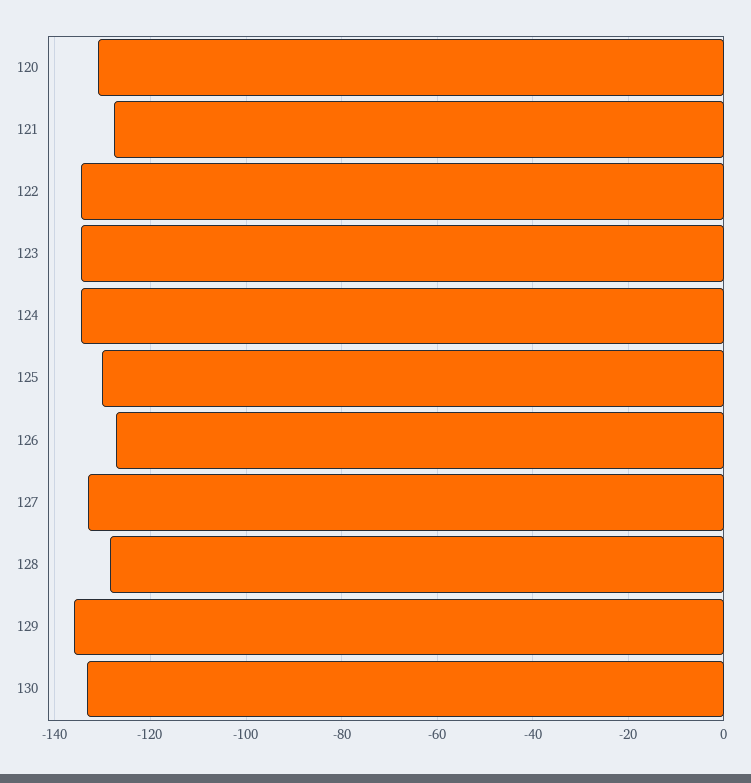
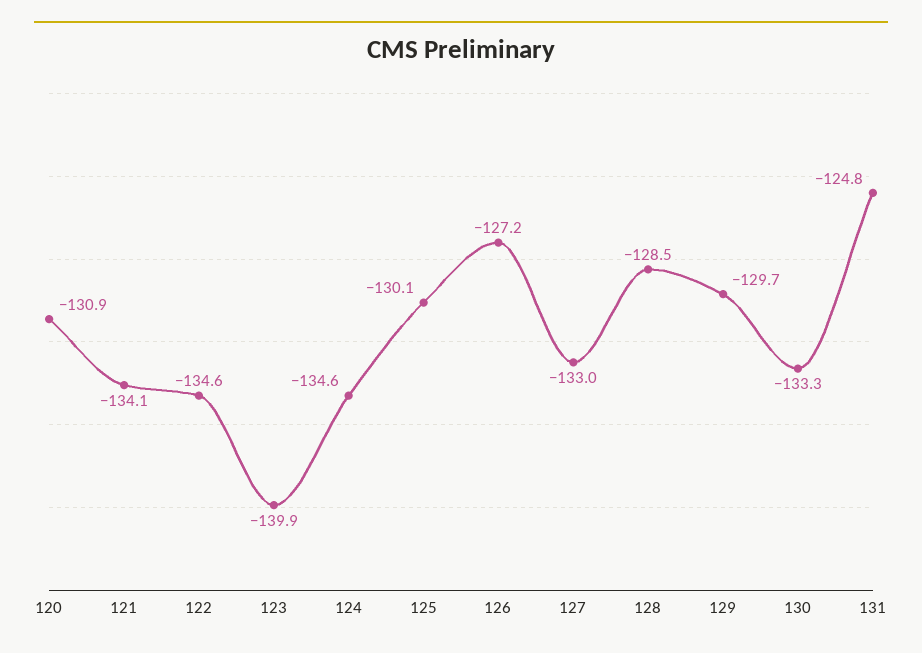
  {
    "120": -130.9,
-   "121": -128,
+   "121": -134.1,
    "122": -134.6,
-   "123": -134,
+   "123": -139.9,
    "124": -134.6,
    "125": -130.1,
    "126": -127.2,
    "127": -133,
    "128": -128.5,
-   "129": -136,
+   "129": -129.7,
-   "130": -133.3
+   "130": -133.3,
+   "131": -124.8
  }

